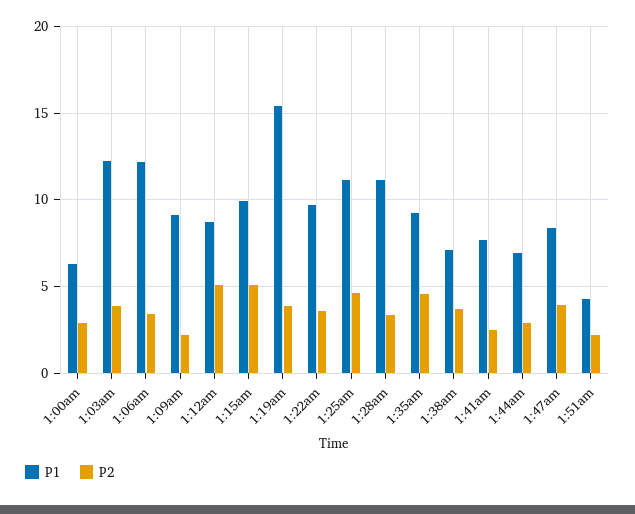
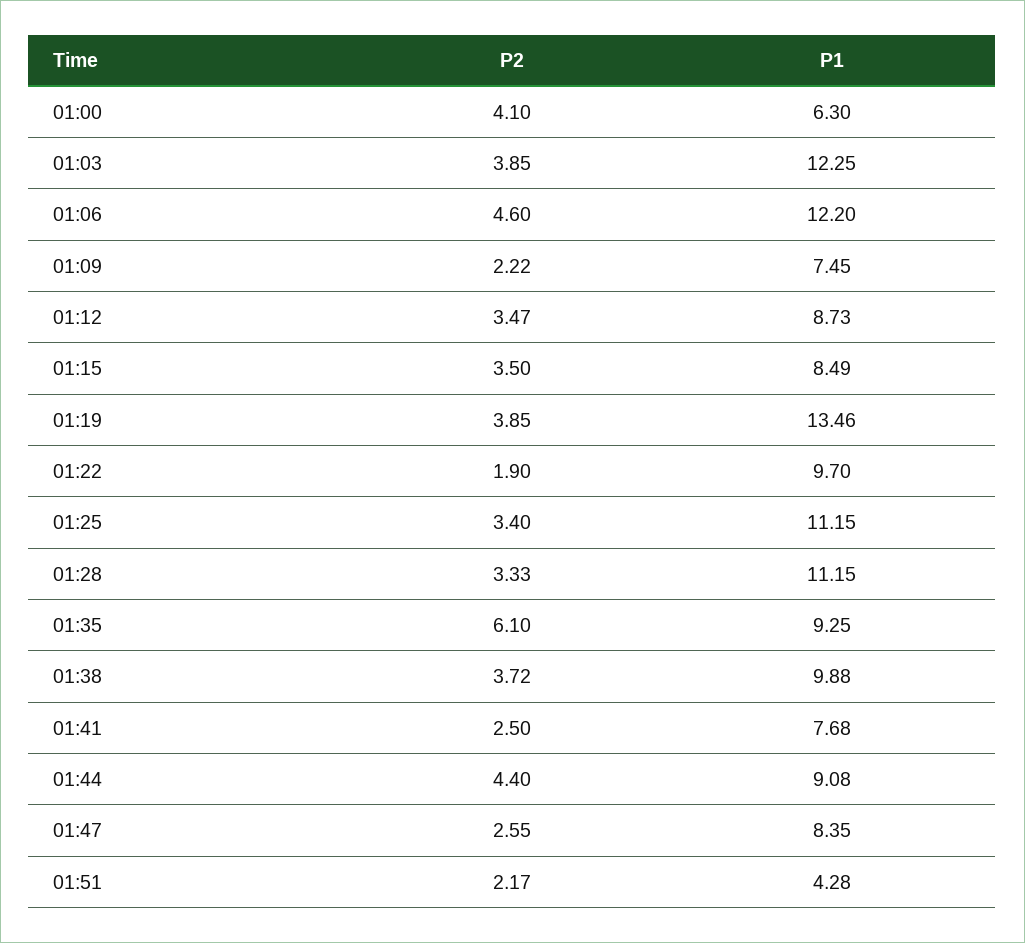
  {
    "P1": {
      "1:00am": 6.3,
      "1:03am": 12.25,
      "1:06am": 12.2,
-     "1:09am": 9,
+     "1:09am": 7.45,
      "1:12am": 8.73,
-     "1:15am": 10,
+     "1:15am": 8.49,
-     "1:19am": 15.5,
+     "1:19am": 13.46,
      "1:22am": 9.7,
      "1:25am": 11.15,
      "1:28am": 11.15,
      "1:35am": 9.25,
-     "1:38am": 7,
+     "1:38am": 9.88,
      "1:41am": 7.68,
-     "1:44am": 7,
+     "1:44am": 9.08,
      "1:47am": 8.35,
      "1:51am": 4.28
    },
    "P2": {
-     "1:00am": 3,
+     "1:00am": 4.1,
      "1:03am": 3.85,
-     "1:06am": 3.5,
+     "1:06am": 4.6,
      "1:09am": 2.22,
-     "1:12am": 5,
+     "1:12am": 3.47,
-     "1:15am": 5,
+     "1:15am": 3.5,
      "1:19am": 3.85,
-     "1:22am": 3.5,
+     "1:22am": 1.9,
-     "1:25am": 4.5,
+     "1:25am": 3.4,
      "1:28am": 3.33,
-     "1:35am": 4.5,
+     "1:35am": 6.1,
      "1:38am": 3.72,
      "1:41am": 2.5,
-     "1:44am": 3,
+     "1:44am": 4.4,
-     "1:47am": 4,
+     "1:47am": 2.55,
      "1:51am": 2.17
    }
  }

